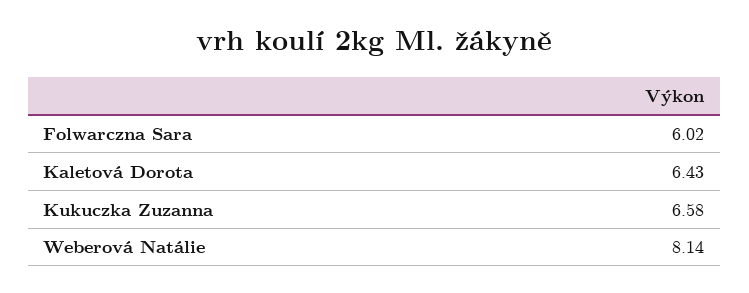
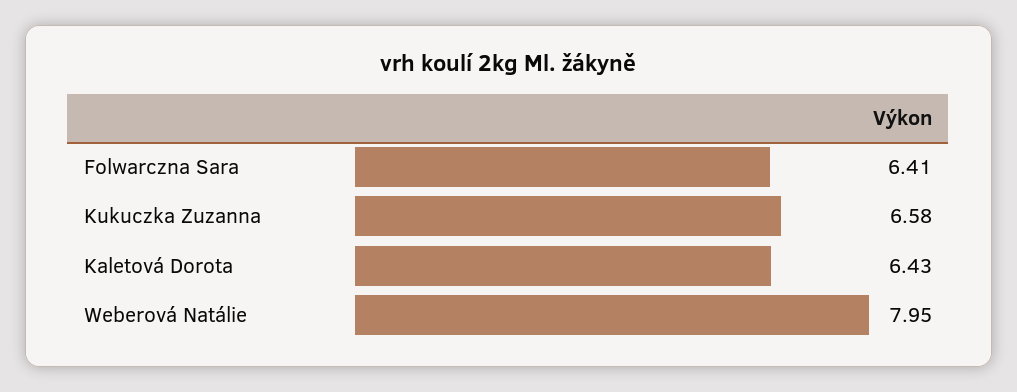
  {
-   "Folwarczna Sara": 6.02,
+   "Folwarczna Sara": 6.41,
    "Kaletová Dorota": 6.43,
    "Kukuczka Zuzanna": 6.58,
-   "Weberová Natálie": 8.14
+   "Weberová Natálie": 7.95
  }

